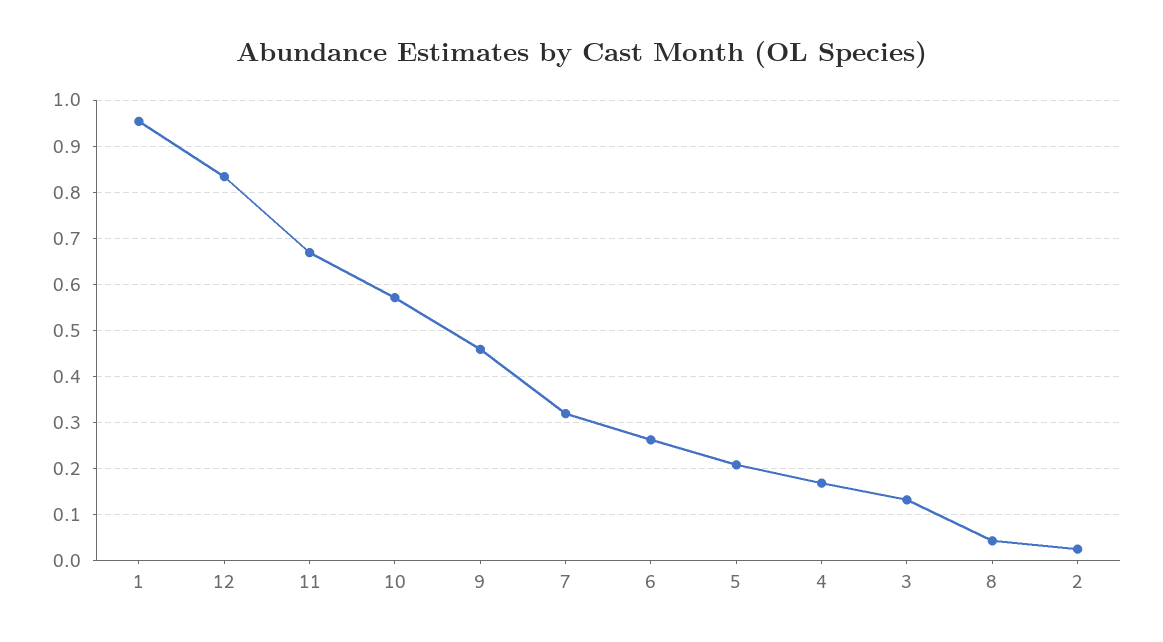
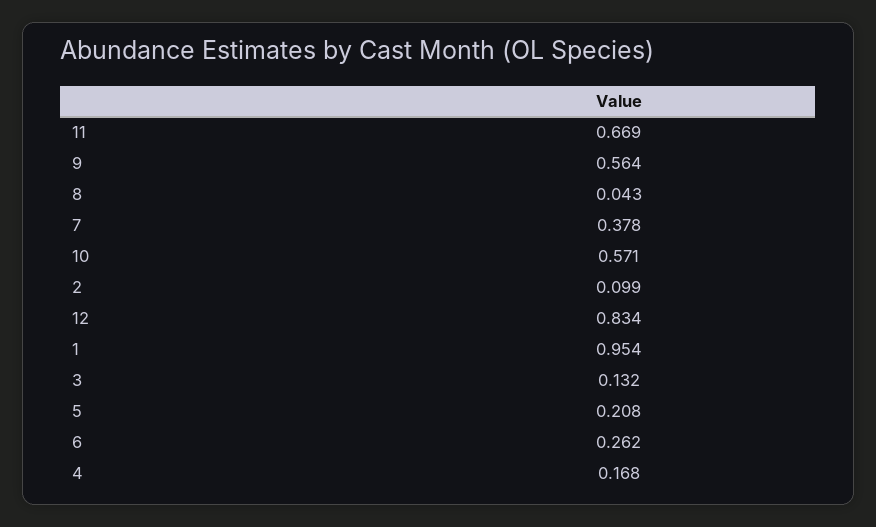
  {
    "1": 0.954,
    "12": 0.834,
    "11": 0.669,
    "10": 0.571,
-   "9": 0.46,
+   "9": 0.564,
-   "7": 0.32,
+   "7": 0.378,
    "6": 0.262,
    "5": 0.208,
    "4": 0.168,
    "3": 0.132,
    "8": 0.043,
-   "2": 0.02
+   "2": 0.099
  }

